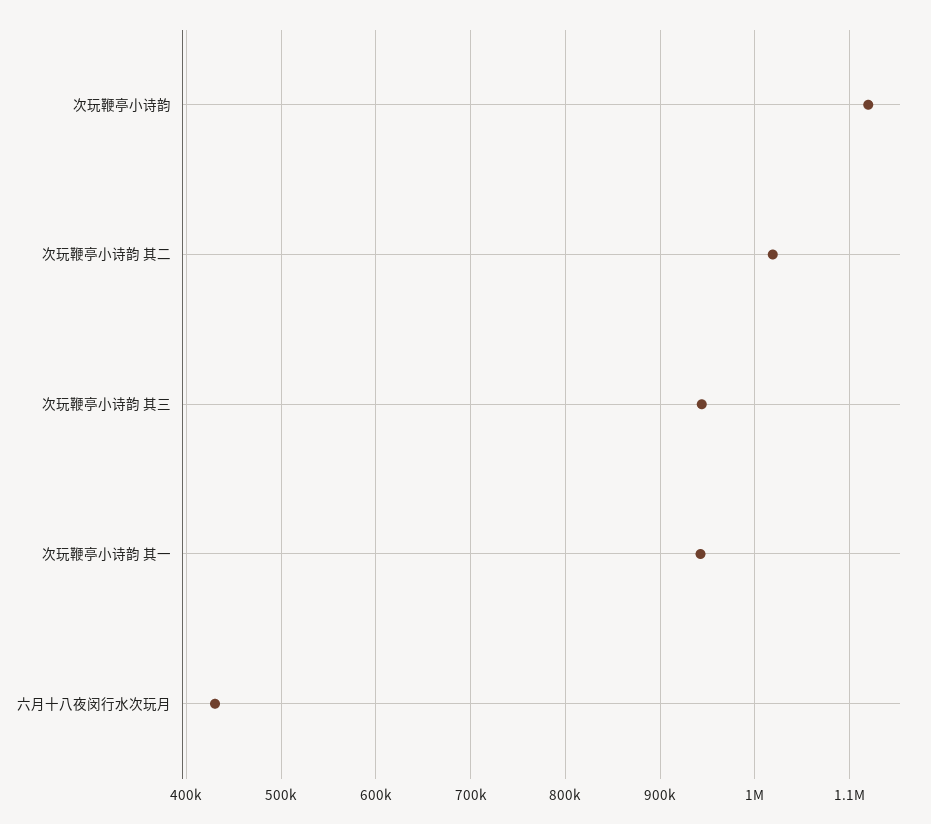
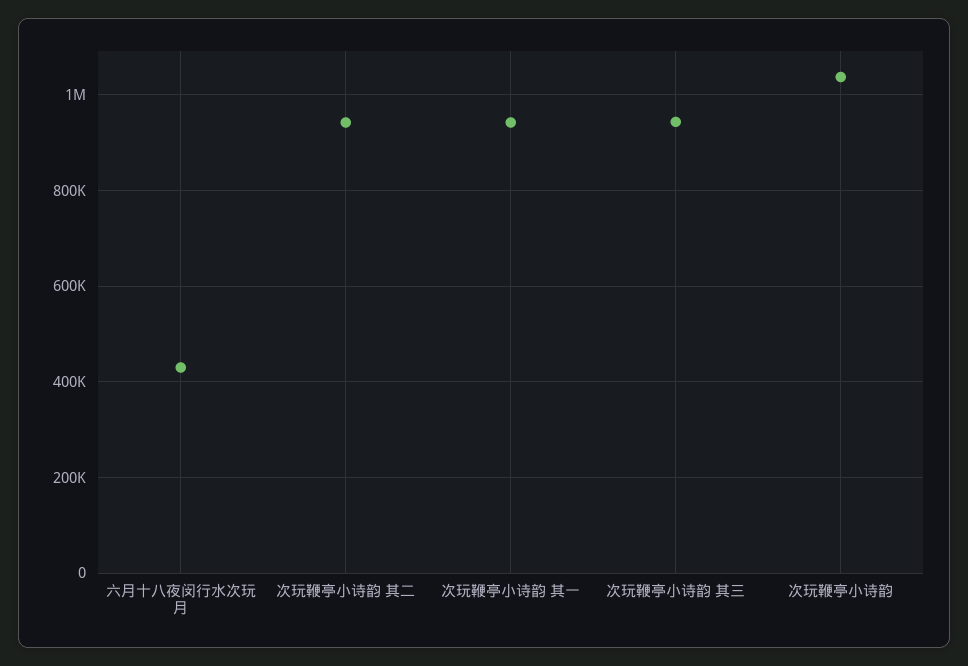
  {
-   "次玩鞭亭小诗韵": 1120000,
+   "次玩鞭亭小诗韵": 1040000,
-   "次玩鞭亭小诗韵 其二": 1020000,
+   "次玩鞭亭小诗韵 其二": 940000,
    "次玩鞭亭小诗韵 其三": 940000,
    "次玩鞭亭小诗韵 其一": 940000,
    "六月十八夜闵行水次玩月": 430000
  }

